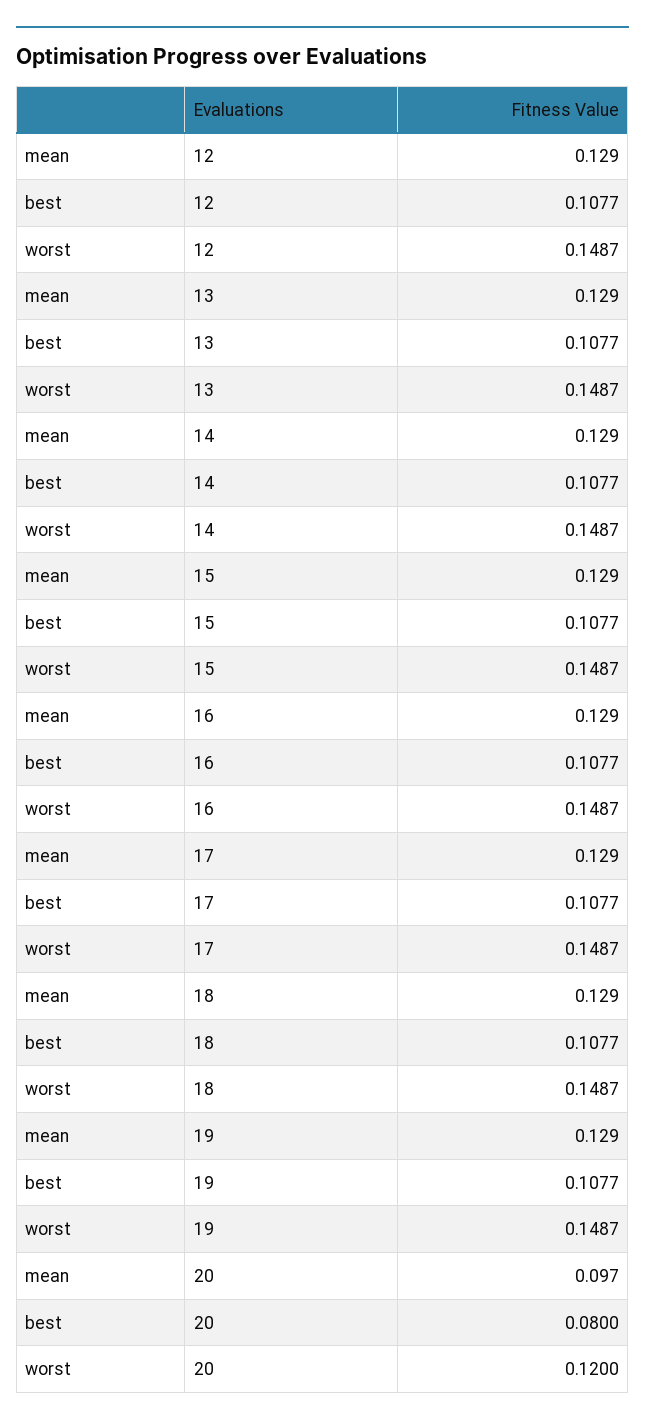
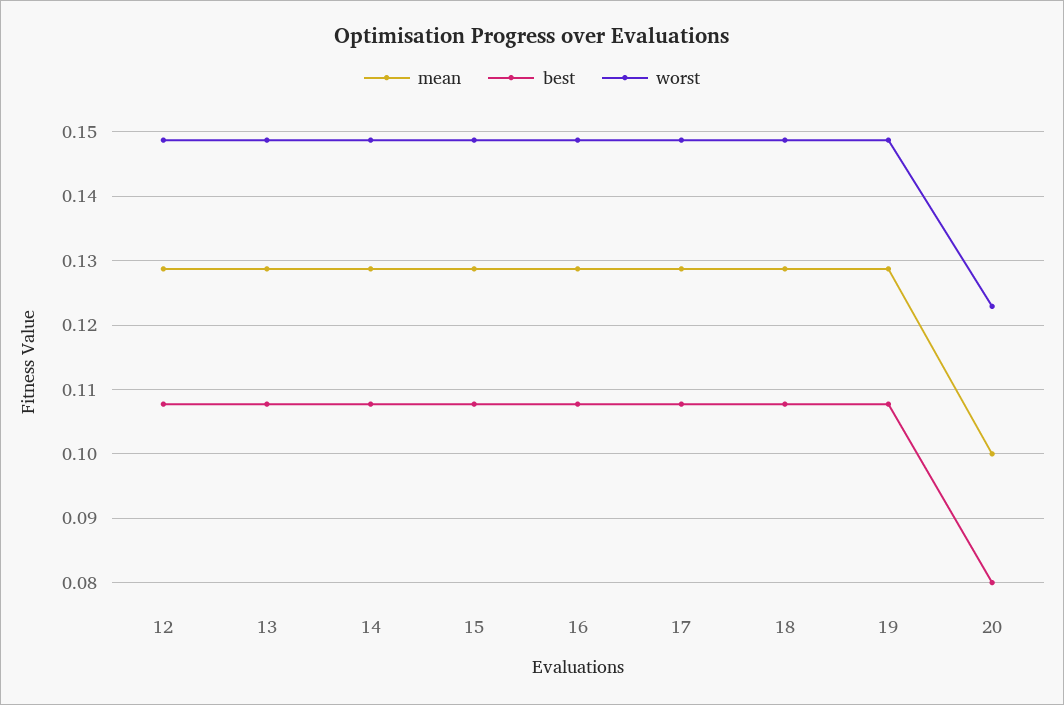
  {
    "mean": {
      "12": 0.129,
      "13": 0.129,
      "14": 0.129,
      "15": 0.129,
      "16": 0.129,
      "17": 0.129,
      "18": 0.129,
      "19": 0.129,
-     "20": 0.097
+     "20": 0.1
    },
    "best": {
      "12": 0.1077,
      "13": 0.1077,
      "14": 0.1077,
      "15": 0.1077,
      "16": 0.1077,
      "17": 0.1077,
      "18": 0.1077,
      "19": 0.1077,
      "20": 0.08
    },
    "worst": {
      "12": 0.1487,
      "13": 0.1487,
      "14": 0.1487,
      "15": 0.1487,
      "16": 0.1487,
      "17": 0.1487,
      "18": 0.1487,
      "19": 0.1487,
-     "20": 0.12
+     "20": 0.123
    }
  }

